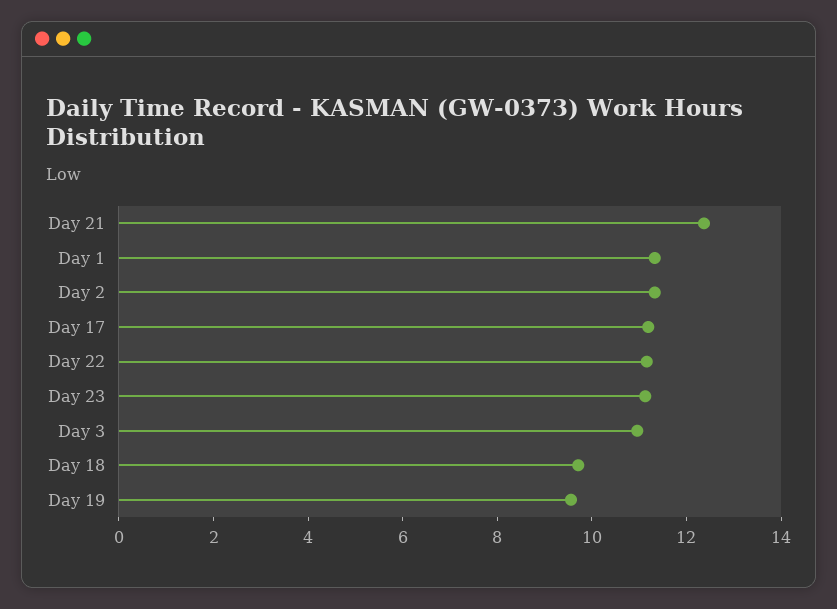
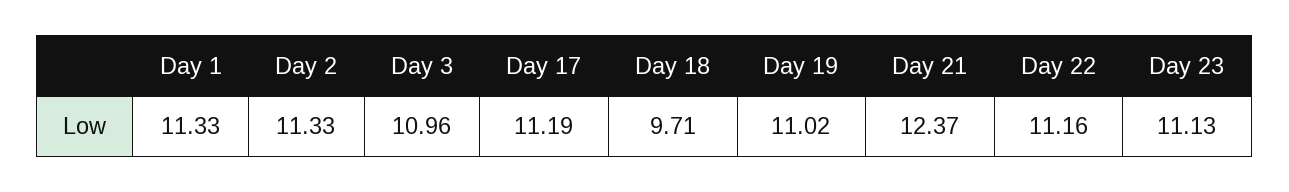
  {
    "Day 21": 12.37,
    "Day 1": 11.33,
    "Day 2": 11.33,
    "Day 17": 11.19,
    "Day 22": 11.16,
    "Day 23": 11.13,
    "Day 3": 10.96,
    "Day 18": 9.71,
-   "Day 19": 9.5
+   "Day 19": 11.02
  }

